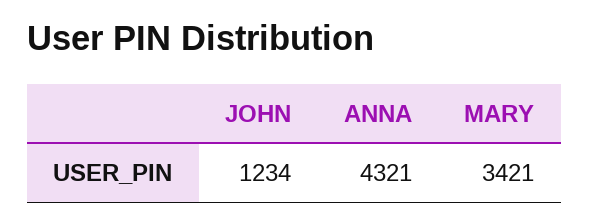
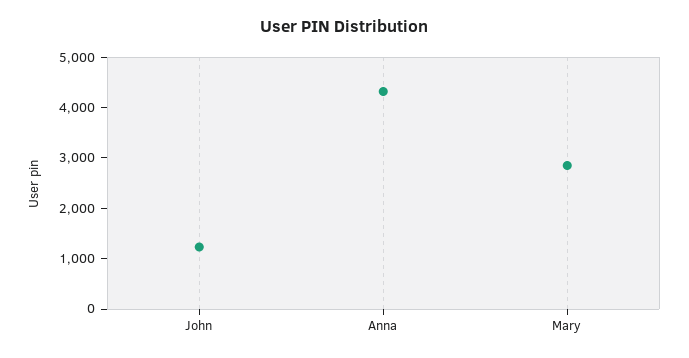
  {
    "JOHN": 1234,
    "ANNA": 4321,
-   "MARY": 3421
+   "MARY": 2800
  }

